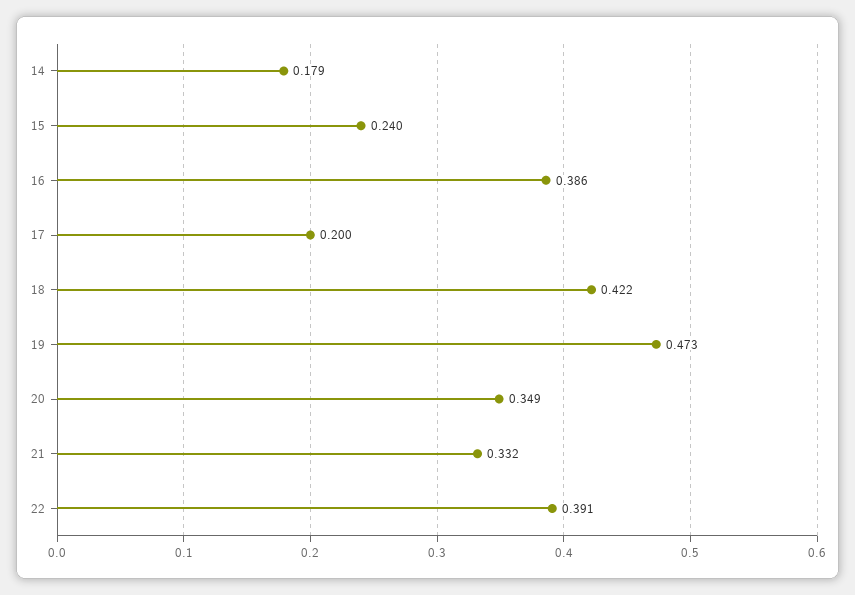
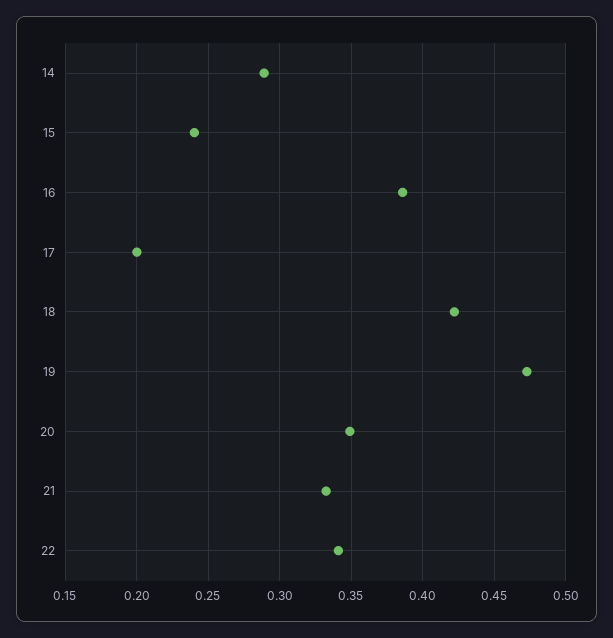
  {
-   "14": 0.179,
+   "14": 0.29,
    "15": 0.24,
    "16": 0.386,
    "17": 0.2,
    "18": 0.422,
    "19": 0.473,
    "20": 0.349,
    "21": 0.332,
-   "22": 0.391
+   "22": 0.34
  }

